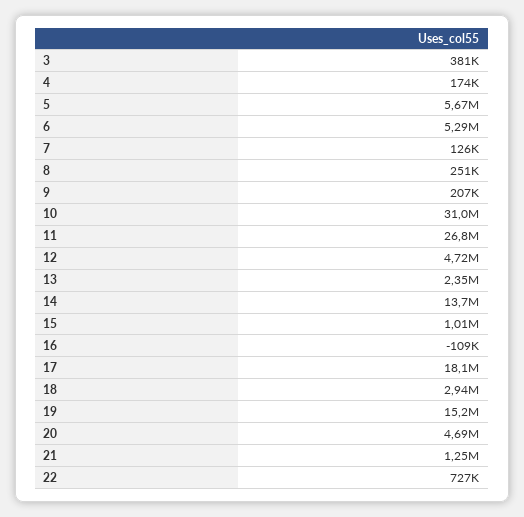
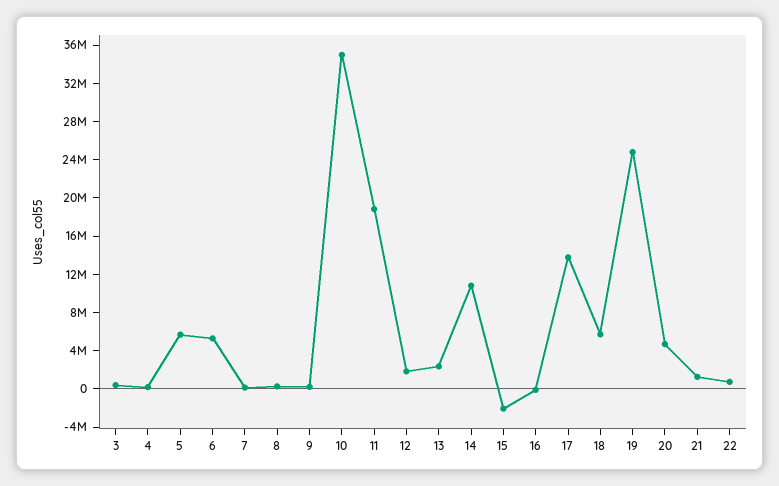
  {
    "3": 381000,
    "4": 174000,
    "5": 5670000,
    "6": 5290000,
    "7": 126000,
    "8": 251000,
    "9": 207000,
-   "10": 31000000,
+   "10": 35000000,
-   "11": 26800000,
+   "11": 19000000,
-   "12": 4720000,
+   "12": 2000000,
    "13": 2350000,
-   "14": 13700000,
+   "14": 11000000,
-   "15": 1010000,
+   "15": -2000000,
    "16": -109000,
-   "17": 18100000,
+   "17": 14000000,
-   "18": 2940000,
+   "18": 6000000,
-   "19": 15200000,
+   "19": 25000000,
    "20": 4690000,
    "21": 1250000,
    "22": 727000
  }

